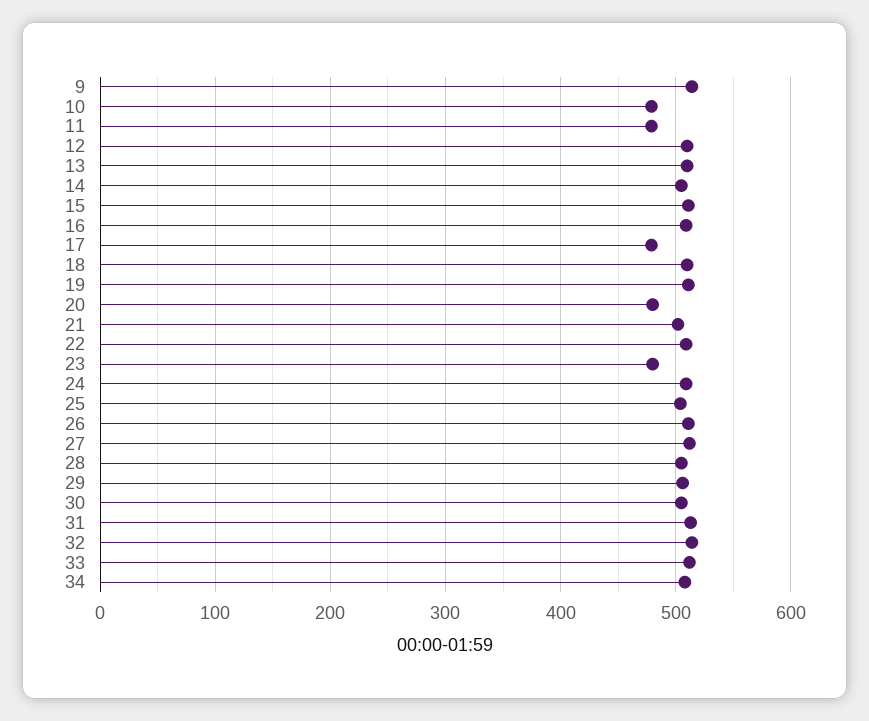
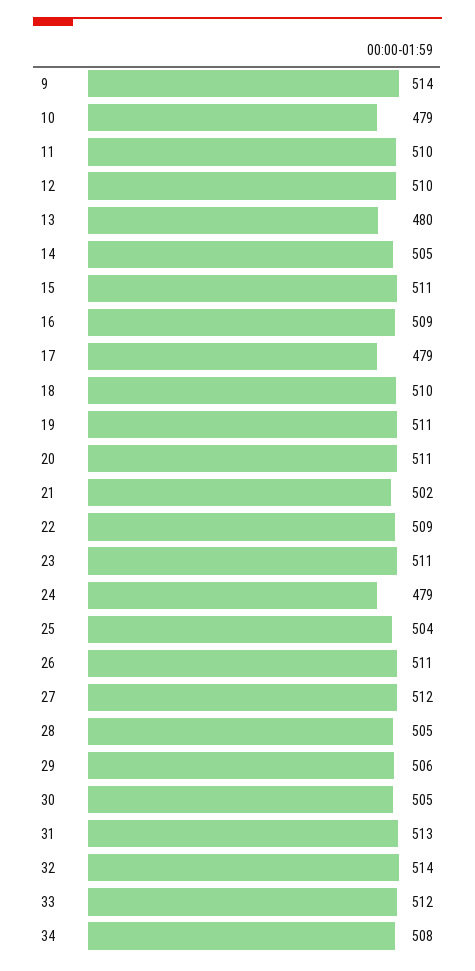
  {
    "9": 514,
    "10": 479,
-   "11": 480,
+   "11": 510,
    "12": 510,
-   "13": 510,
+   "13": 480,
    "14": 505,
    "15": 511,
    "16": 509,
    "17": 479,
    "18": 510,
    "19": 511,
-   "20": 480,
+   "20": 511,
    "21": 502,
    "22": 509,
-   "23": 480,
+   "23": 511,
-   "24": 510,
+   "24": 479,
    "25": 504,
    "26": 511,
    "27": 512,
    "28": 505,
    "29": 506,
    "30": 505,
    "31": 513,
    "32": 514,
    "33": 512,
    "34": 508
  }

